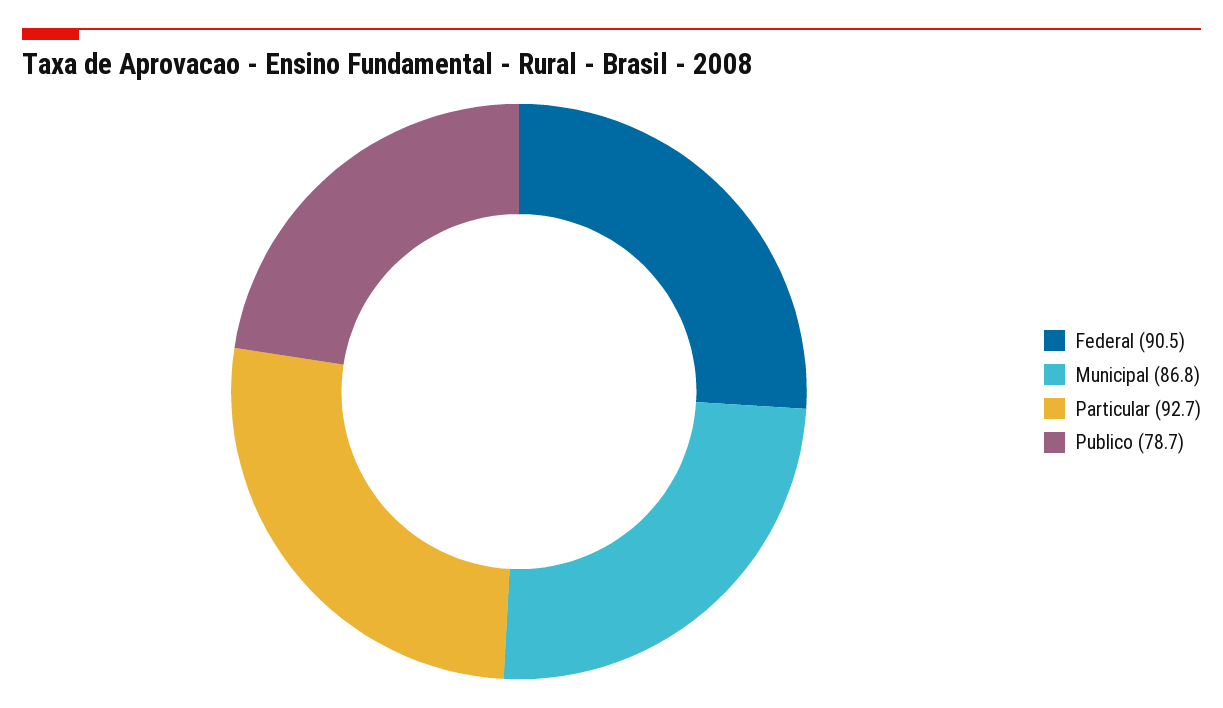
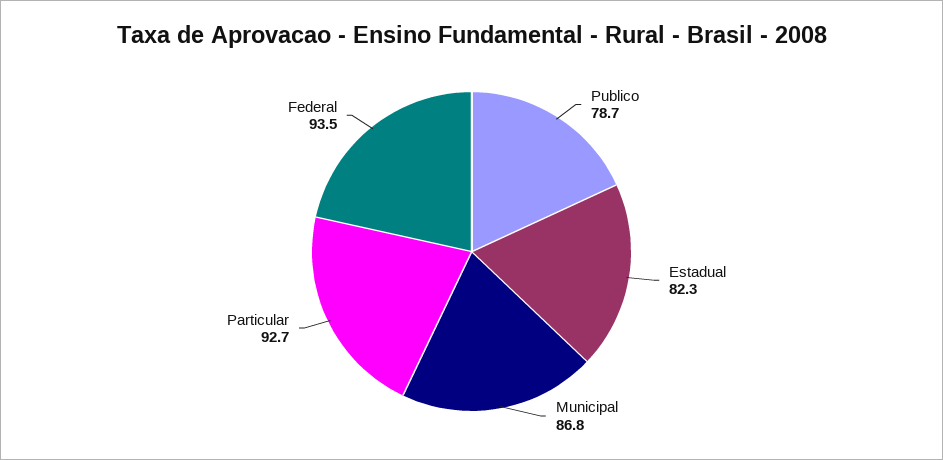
  {
-   "Federal": 90.5,
+   "Federal": 93.5,
    "Municipal": 86.8,
    "Particular": 92.7,
-   "Publico": 78.7
+   "Publico": 78.7,
+   "Estadual": 82.3
  }

